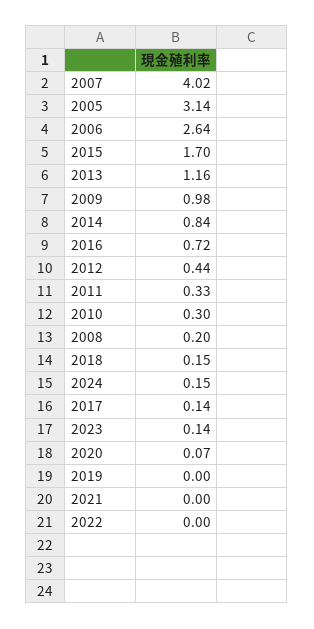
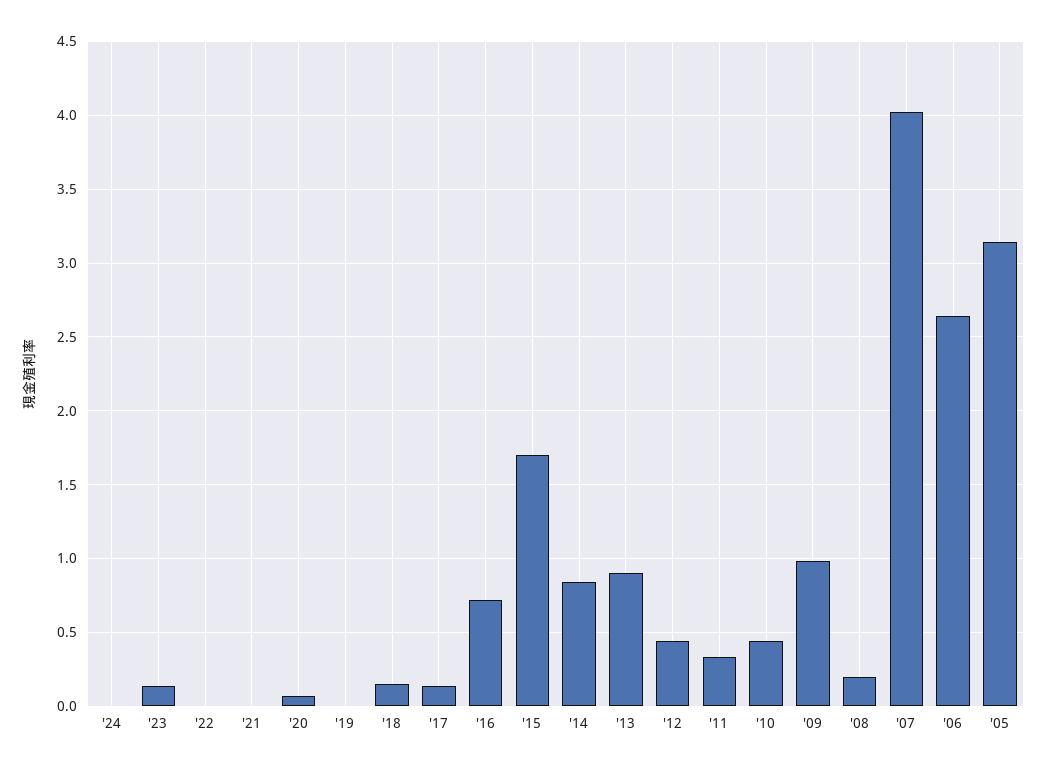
  {
    "2007": 4.02,
    "2005": 3.14,
    "2006": 2.64,
    "2015": 1.7,
-   "2013": 1.16,
+   "2013": 0.9,
    "2009": 0.98,
    "2014": 0.84,
    "2016": 0.72,
    "2012": 0.44,
    "2011": 0.33,
-   "2010": 0.3,
+   "2010": 0.45,
    "2008": 0.2,
    "2018": 0.15,
-   "2024": 0.15,
+   "2024": 0,
    "2017": 0.14,
    "2023": 0.14,
    "2020": 0.07,
    "2019": 0,
    "2021": 0,
    "2022": 0
  }

